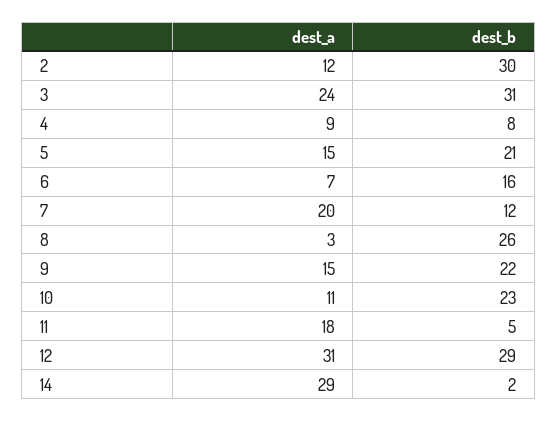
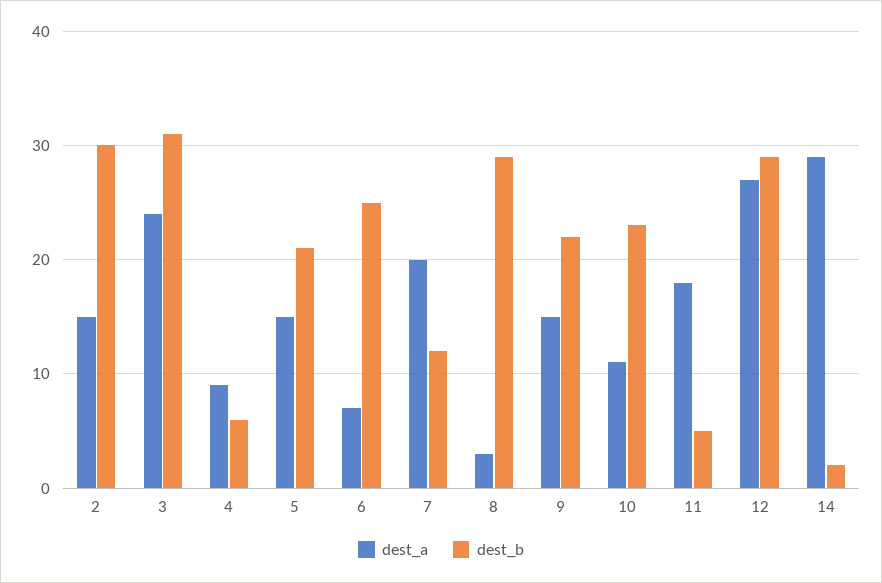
  {
    "dest_a": {
-     "2": 12,
+     "2": 15,
      "3": 24,
      "4": 9,
      "5": 15,
      "6": 7,
      "7": 20,
      "8": 3,
      "9": 15,
      "10": 11,
      "11": 18,
-     "12": 31,
+     "12": 27,
      "14": 29
    },
    "dest_b": {
      "2": 30,
      "3": 31,
-     "4": 8,
+     "4": 6,
      "5": 21,
-     "6": 16,
+     "6": 25,
      "7": 12,
-     "8": 26,
+     "8": 29,
      "9": 22,
      "10": 23,
      "11": 5,
      "12": 29,
      "14": 2
    }
  }

